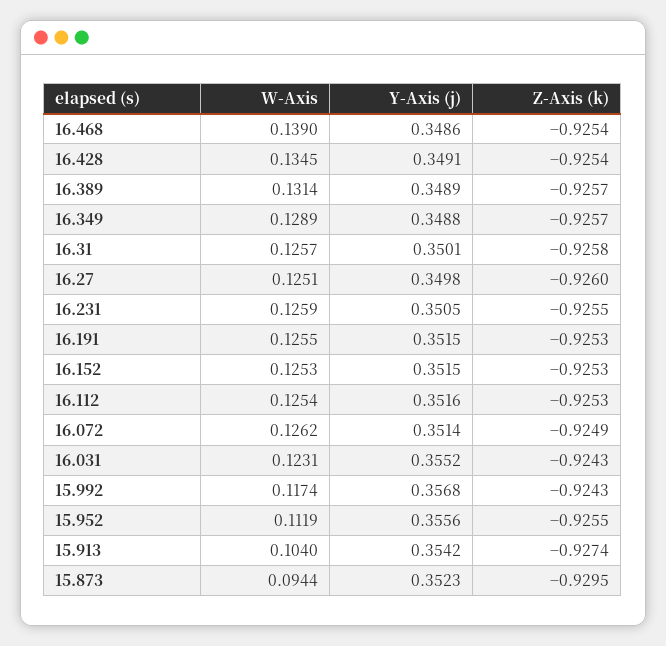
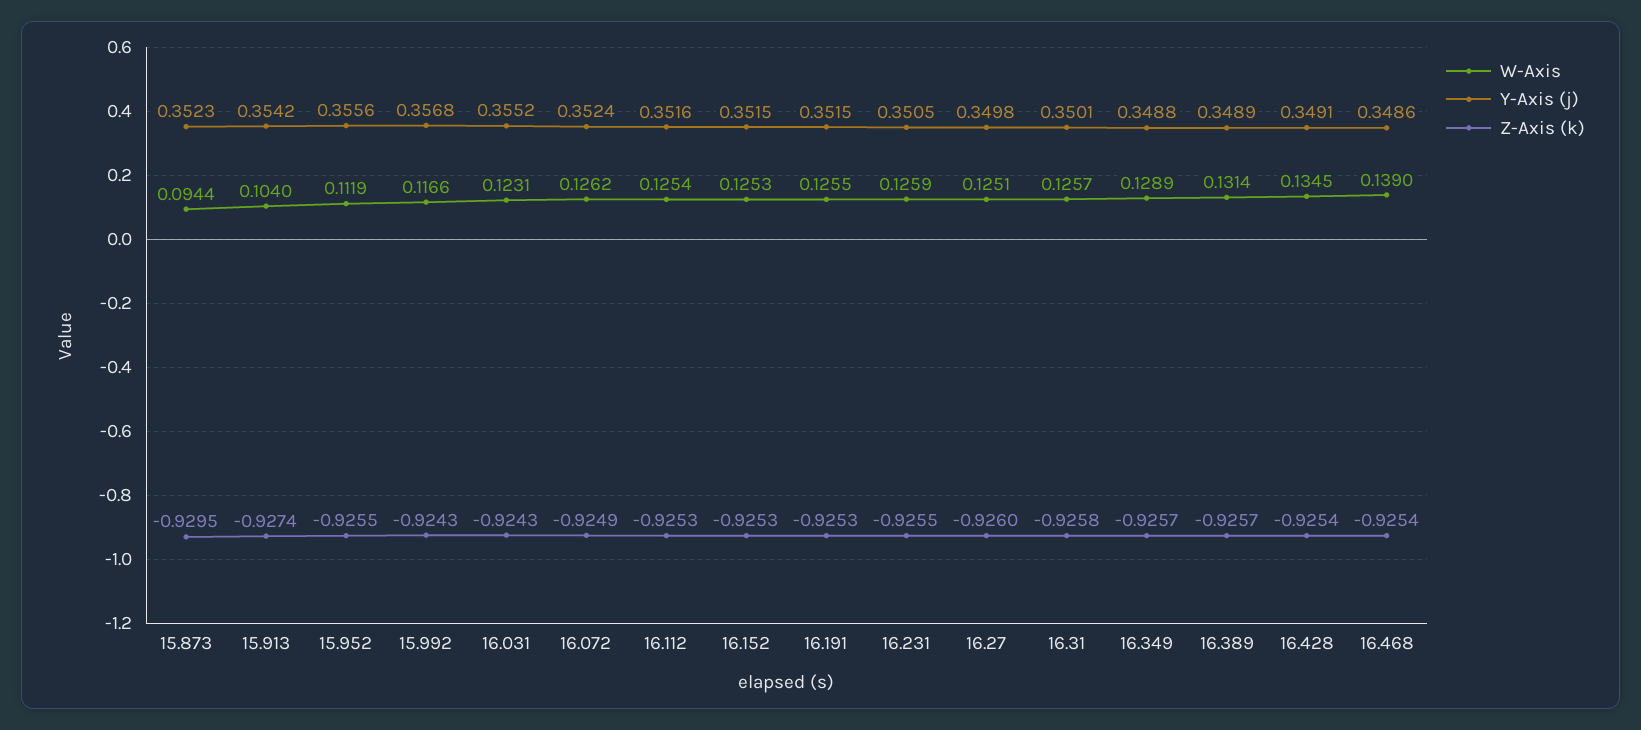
  {
    "W-Axis": {
      "16.468": 0.139,
      "16.428": 0.1345,
      "16.389": 0.1314,
      "16.349": 0.1289,
      "16.31": 0.1257,
      "16.27": 0.1251,
      "16.231": 0.1259,
      "16.191": 0.1255,
      "16.152": 0.1253,
      "16.112": 0.1254,
      "16.072": 0.1262,
      "16.031": 0.1231,
-     "15.992": 0.1174,
+     "15.992": 0.1166,
      "15.952": 0.1119,
      "15.913": 0.104,
      "15.873": 0.0944
    },
    "Y-Axis (j)": {
      "16.468": 0.3486,
      "16.428": 0.3491,
      "16.389": 0.3489,
      "16.349": 0.3488,
      "16.31": 0.3501,
      "16.27": 0.3498,
      "16.231": 0.3505,
      "16.191": 0.3515,
      "16.152": 0.3515,
      "16.112": 0.3516,
-     "16.072": 0.3514,
+     "16.072": 0.3524,
      "16.031": 0.3552,
      "15.992": 0.3568,
      "15.952": 0.3556,
      "15.913": 0.3542,
      "15.873": 0.3523
    },
    "Z-Axis (k)": {
      "16.468": -0.9254,
      "16.428": -0.9254,
      "16.389": -0.9257,
      "16.349": -0.9257,
      "16.31": -0.9258,
      "16.27": -0.926,
      "16.231": -0.9255,
      "16.191": -0.9253,
      "16.152": -0.9253,
      "16.112": -0.9253,
      "16.072": -0.9249,
      "16.031": -0.9243,
      "15.992": -0.9243,
      "15.952": -0.9255,
      "15.913": -0.9274,
      "15.873": -0.9295
    }
  }

